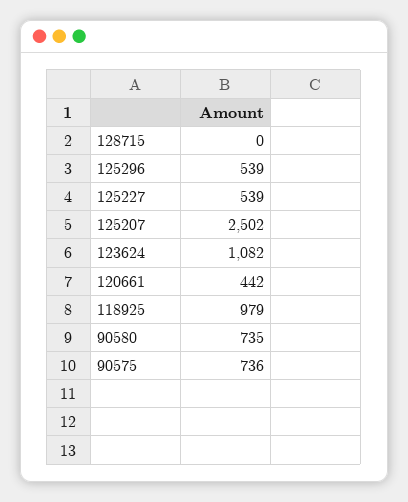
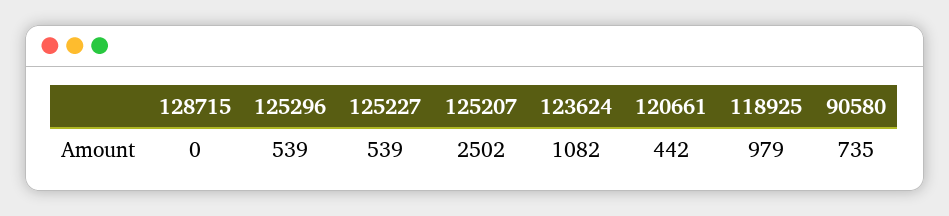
  {
    "128715": 0,
    "125296": 539,
    "125227": 539,
    "125207": 2502,
    "123624": 1082,
    "120661": 442,
    "118925": 979,
-   "90580": 735,
+   "90580": 735
-   "90575": 736
  }

